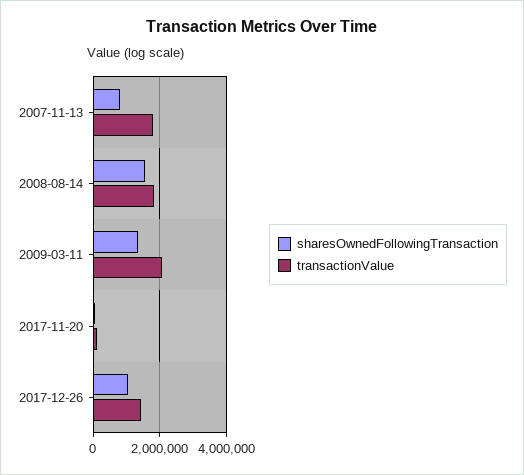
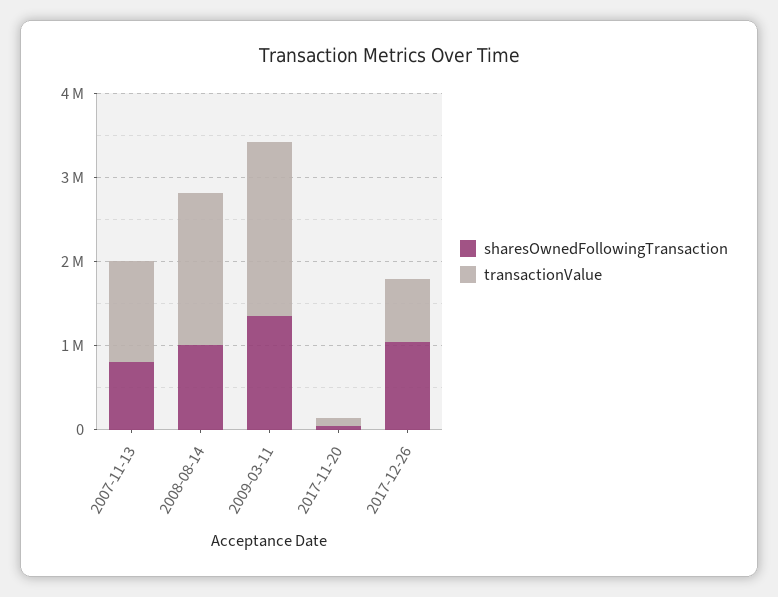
  {
    "sharesOwnedFollowingTransaction": {
      "2007-11-13": 800000,
-     "2008-08-14": 1600000,
+     "2008-08-14": 1000000,
      "2009-03-11": 1400000,
      "2017-11-20": 0,
      "2017-12-26": 1000000
    },
    "transactionValue": {
-     "2007-11-13": 1800000,
+     "2007-11-13": 1200000,
      "2008-08-14": 1800000,
      "2009-03-11": 2000000,
      "2017-11-20": 0,
-     "2017-12-26": 1400000
+     "2017-12-26": 800000
    }
  }

